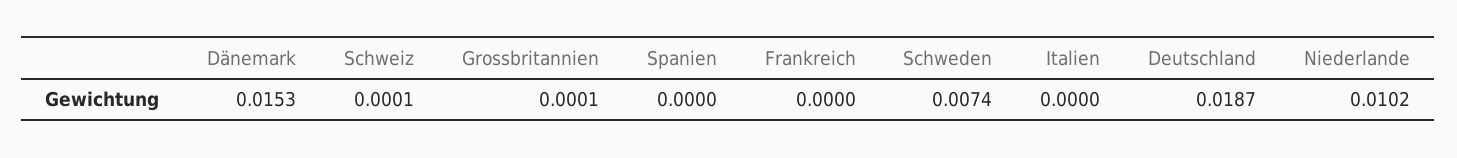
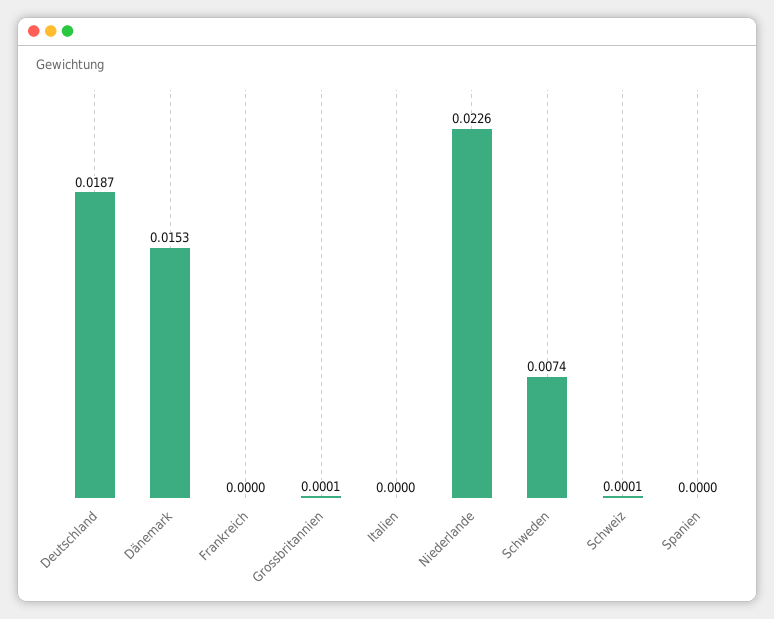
  {
    "Dänemark": 0.0153,
    "Schweiz": 0.0001,
    "Grossbritannien": 0.0001,
    "Spanien": 0,
    "Frankreich": 0,
    "Schweden": 0.0074,
    "Italien": 0,
    "Deutschland": 0.0187,
-   "Niederlande": 0.0102
+   "Niederlande": 0.0226
  }

